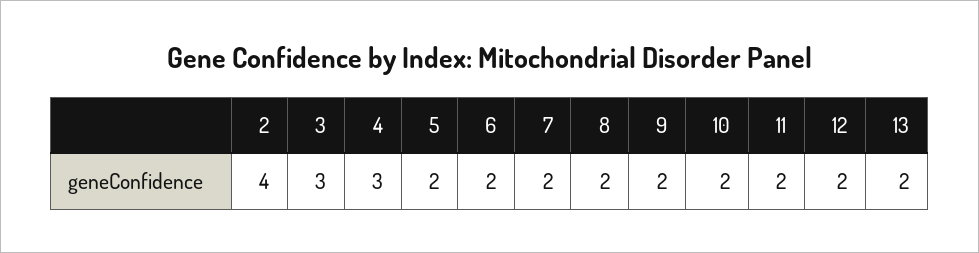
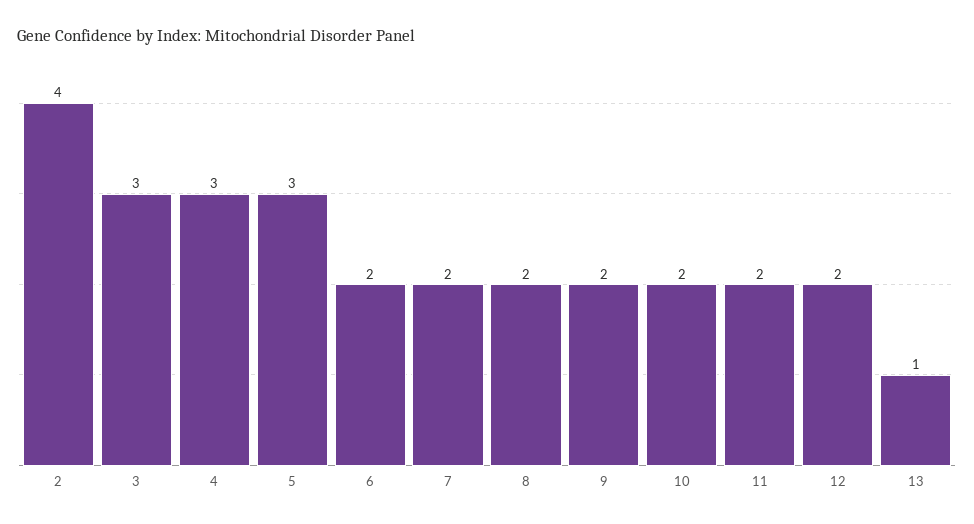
  {
    "2": 4,
    "3": 3,
    "4": 3,
-   "5": 2,
+   "5": 3,
    "6": 2,
    "7": 2,
    "8": 2,
    "9": 2,
    "10": 2,
    "11": 2,
    "12": 2,
-   "13": 2
+   "13": 1
  }

